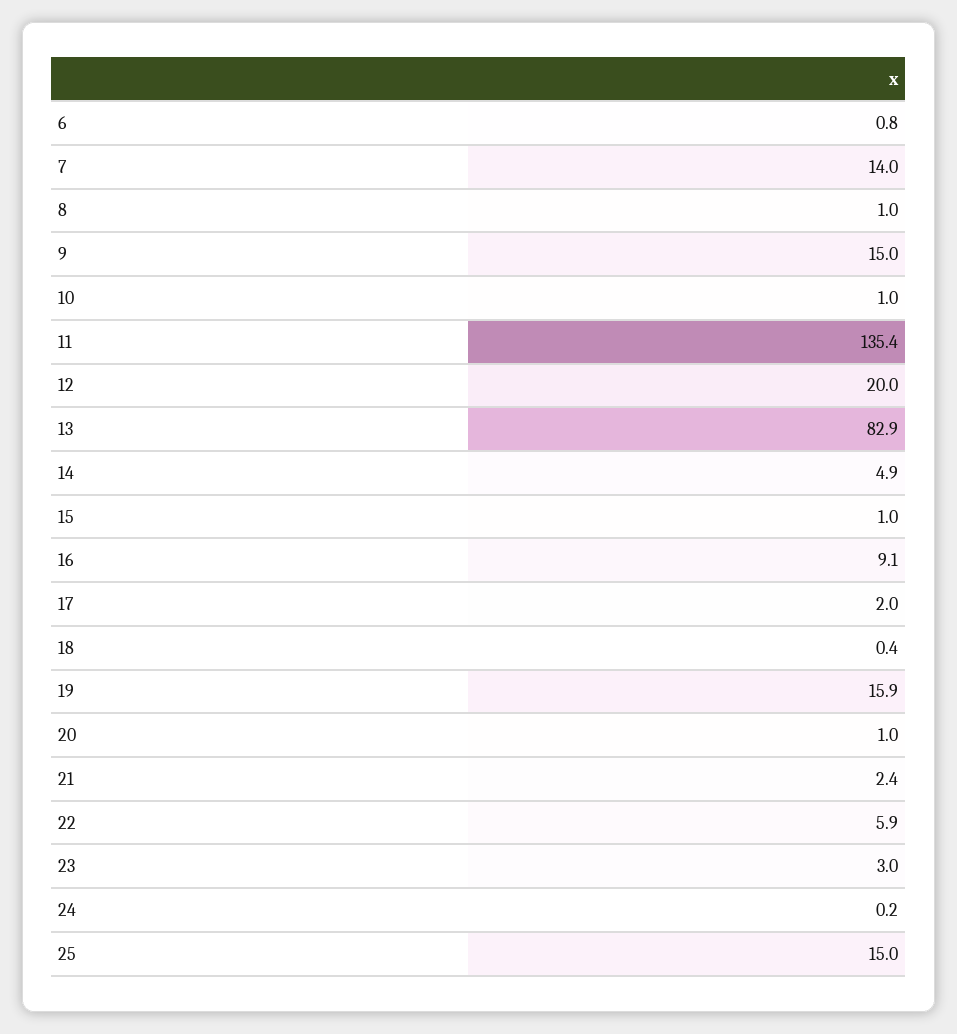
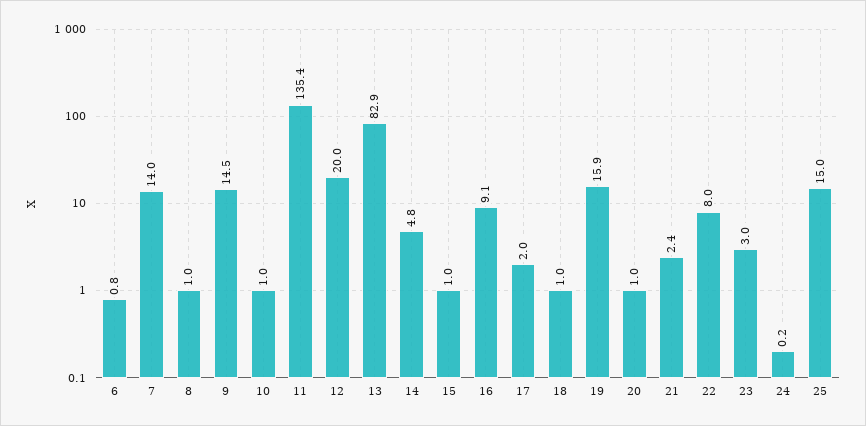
  {
    "6": 0.8,
    "7": 14,
    "8": 1,
-   "9": 15,
+   "9": 14.5,
    "10": 1,
    "11": 135.4,
    "12": 20,
    "13": 82.9,
-   "14": 4.9,
+   "14": 4.8,
    "15": 1,
    "16": 9.1,
    "17": 2,
-   "18": 0.4,
+   "18": 1,
    "19": 15.9,
    "20": 1,
    "21": 2.4,
-   "22": 5.9,
+   "22": 8,
    "23": 3,
    "24": 0.2,
    "25": 15
  }

